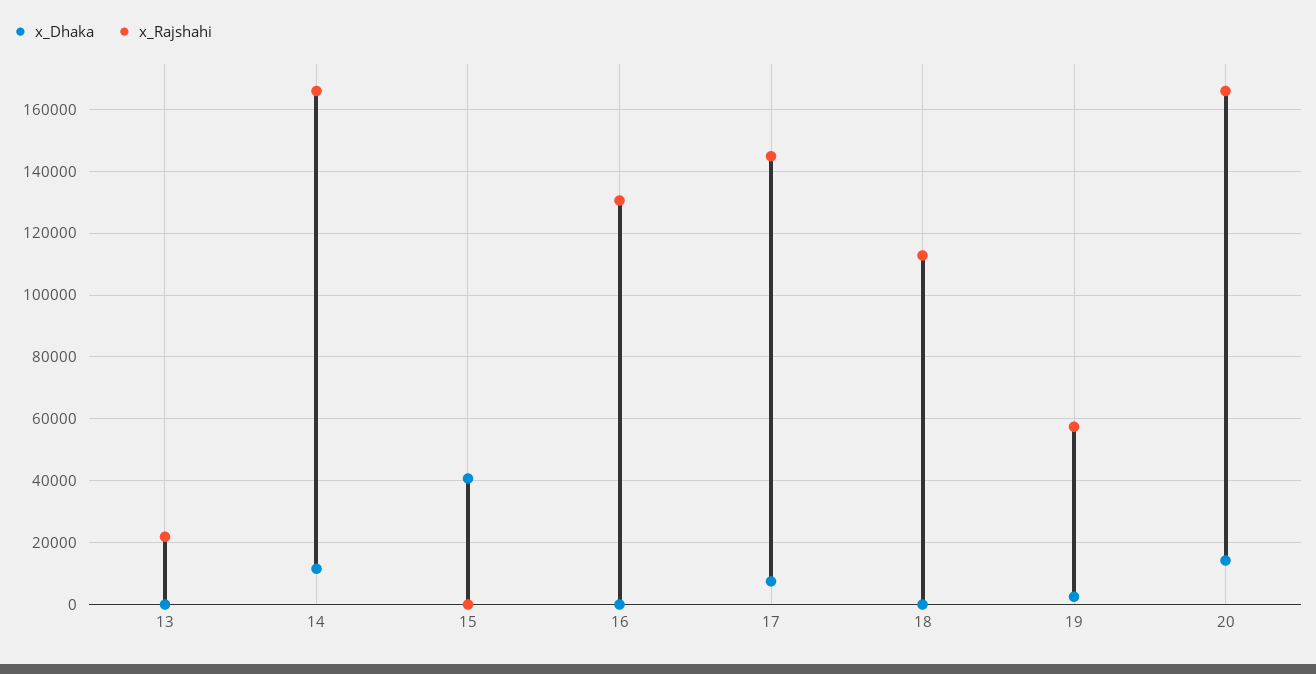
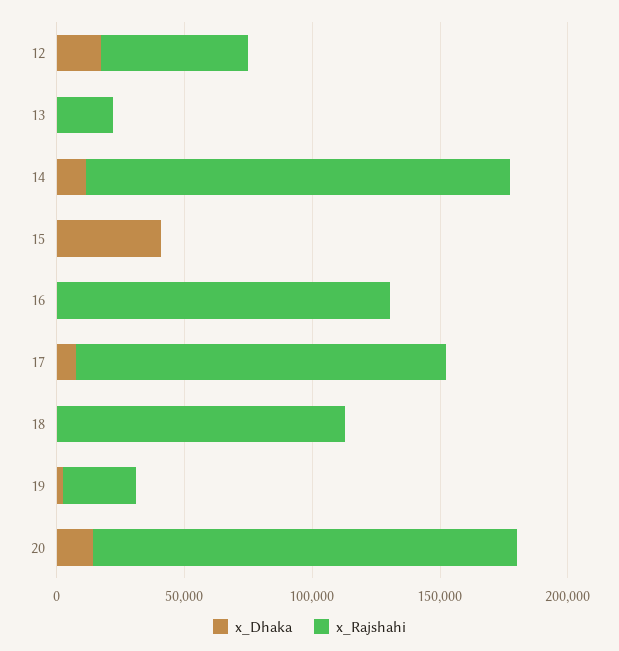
  {
    "x_Dhaka": {
      "13": 0,
      "14": 12000,
      "15": 40000,
      "16": 0,
      "17": 8000,
      "18": 0,
      "19": 2000,
-     "20": 14000
+     "20": 14000,
+     "12": 20000
    },
    "x_Rajshahi": {
      "13": 22000,
      "14": 166000,
      "15": 0,
      "16": 130000,
      "17": 144000,
      "18": 112000,
-     "19": 58000,
+     "19": 30000,
-     "20": 166000
+     "20": 166000,
+     "12": 60000
    }
  }

